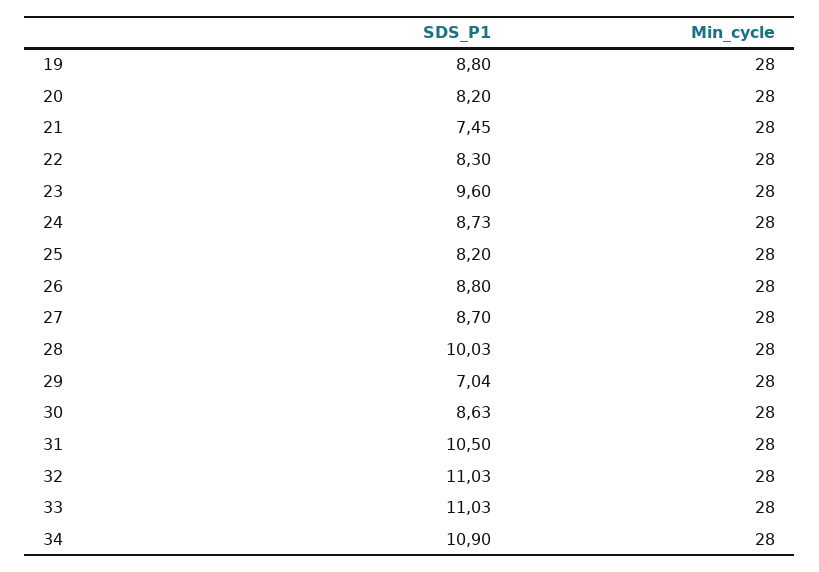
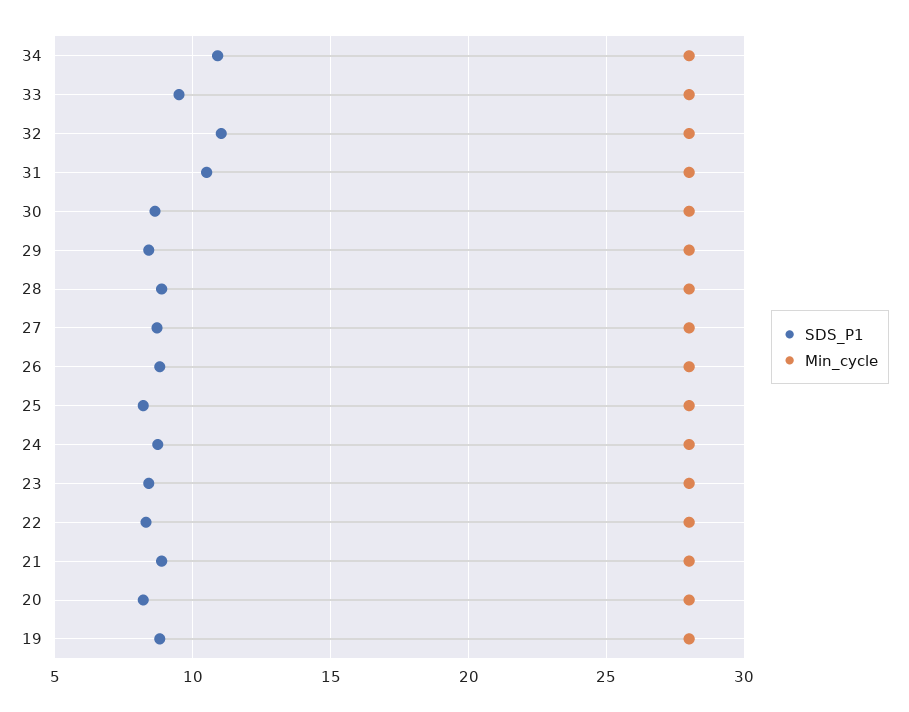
  {
    "SDS_P1": {
      "19": 8.8,
      "20": 8.2,
-     "21": 7.45,
+     "21": 9,
      "22": 8.3,
-     "23": 9.6,
+     "23": 8.5,
      "24": 8.73,
      "25": 8.2,
      "26": 8.8,
      "27": 8.7,
-     "28": 10.03,
+     "28": 9,
-     "29": 7.04,
+     "29": 8.5,
      "30": 8.63,
      "31": 10.5,
      "32": 11.03,
-     "33": 11.03,
+     "33": 9.5,
      "34": 10.9
    },
    "Min_cycle": {
      "19": 28,
      "20": 28,
      "21": 28,
      "22": 28,
      "23": 28,
      "24": 28,
      "25": 28,
      "26": 28,
      "27": 28,
      "28": 28,
      "29": 28,
      "30": 28,
      "31": 28,
      "32": 28,
      "33": 28,
      "34": 28
    }
  }

